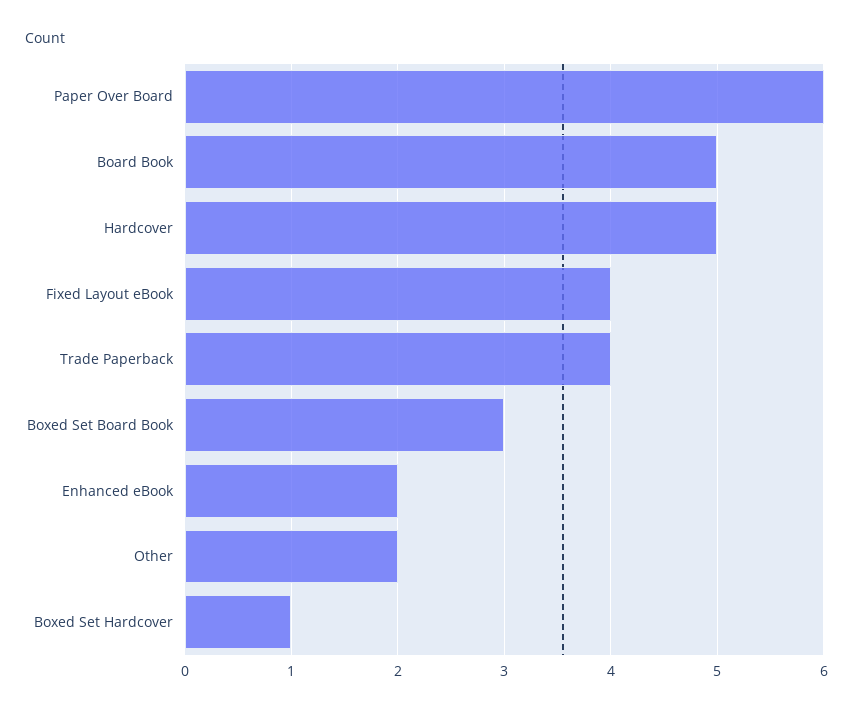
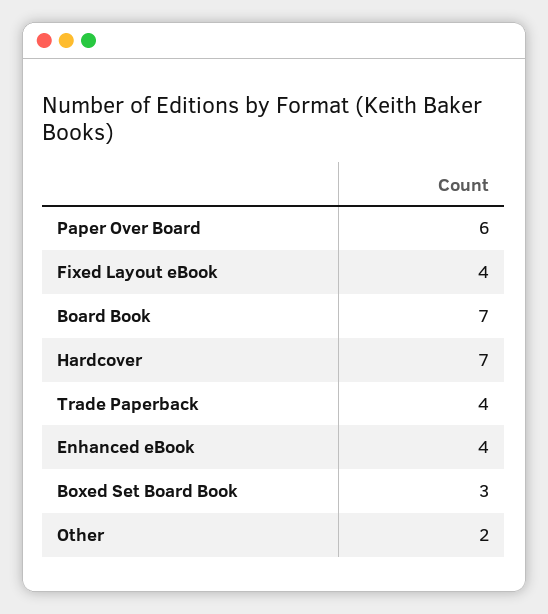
  {
    "Paper Over Board": 6,
-   "Board Book": 5,
+   "Board Book": 7,
-   "Hardcover": 5,
+   "Hardcover": 7,
    "Fixed Layout eBook": 4,
    "Trade Paperback": 4,
    "Boxed Set Board Book": 3,
-   "Enhanced eBook": 2,
+   "Enhanced eBook": 4,
-   "Other": 2,
+   "Other": 2
-   "Boxed Set Hardcover": 1
  }

